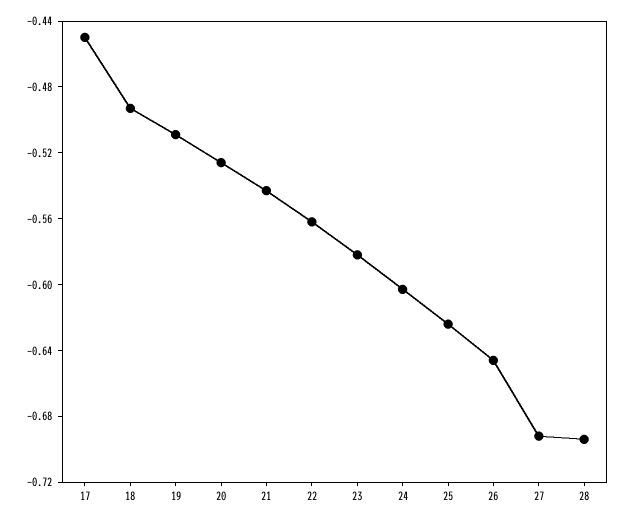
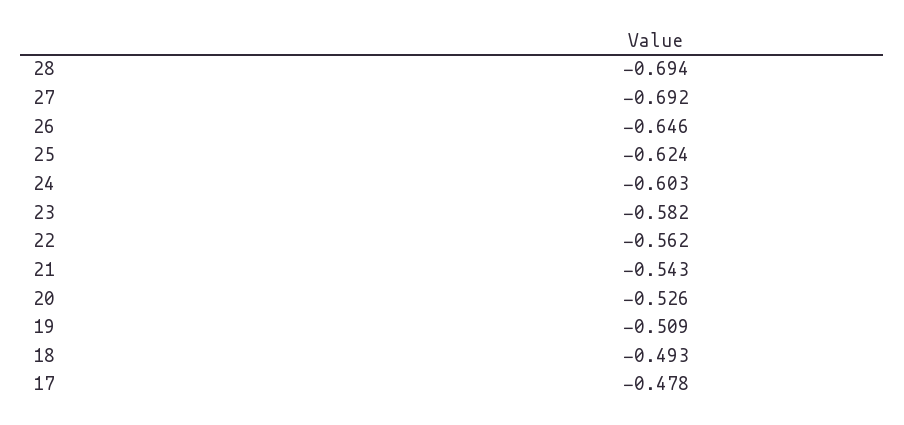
  {
-   "17": -0.45,
+   "17": -0.478,
    "18": -0.493,
    "19": -0.509,
    "20": -0.526,
    "21": -0.543,
    "22": -0.562,
    "23": -0.582,
    "24": -0.603,
    "25": -0.624,
    "26": -0.646,
    "27": -0.692,
    "28": -0.694
  }

